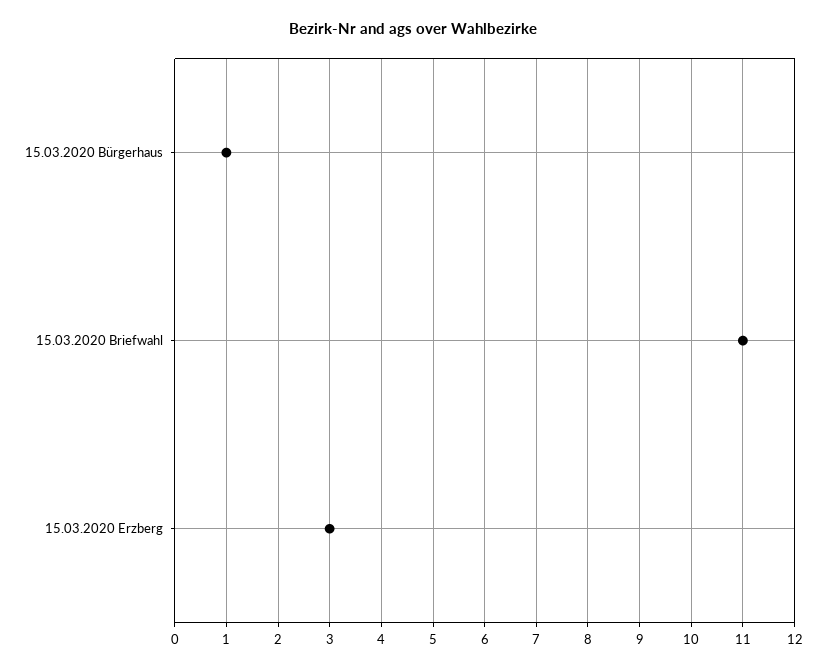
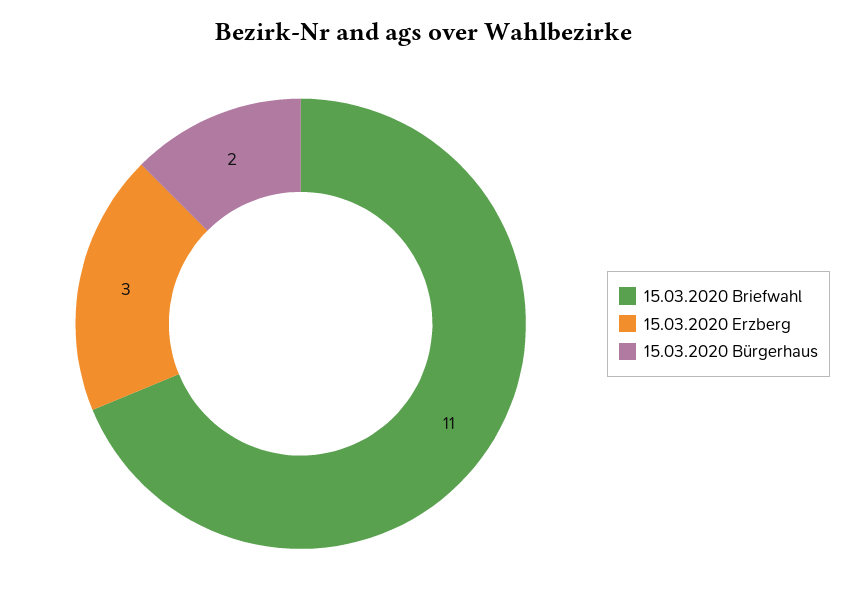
  {
-   "15.03.2020 Bürgerhaus": 1,
+   "15.03.2020 Bürgerhaus": 2,
    "15.03.2020 Briefwahl": 11,
    "15.03.2020 Erzberg": 3
  }

